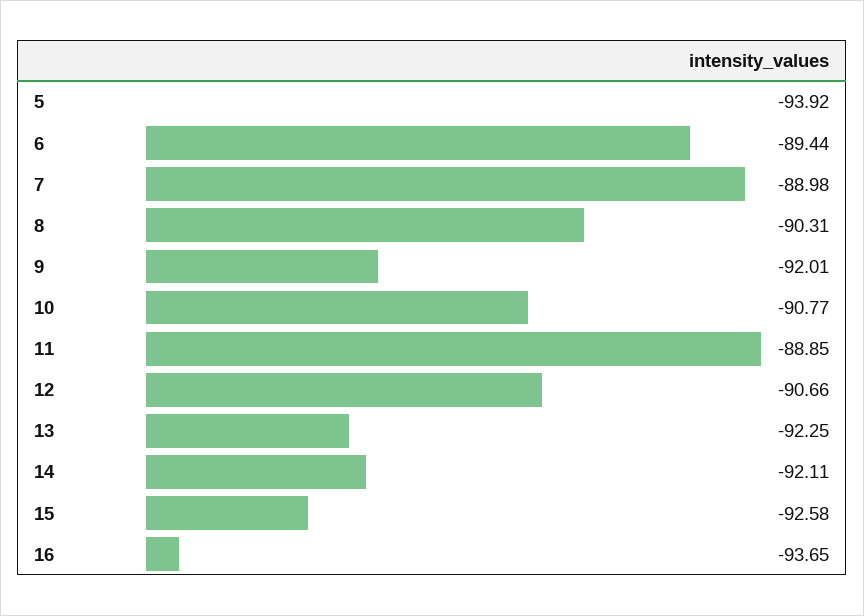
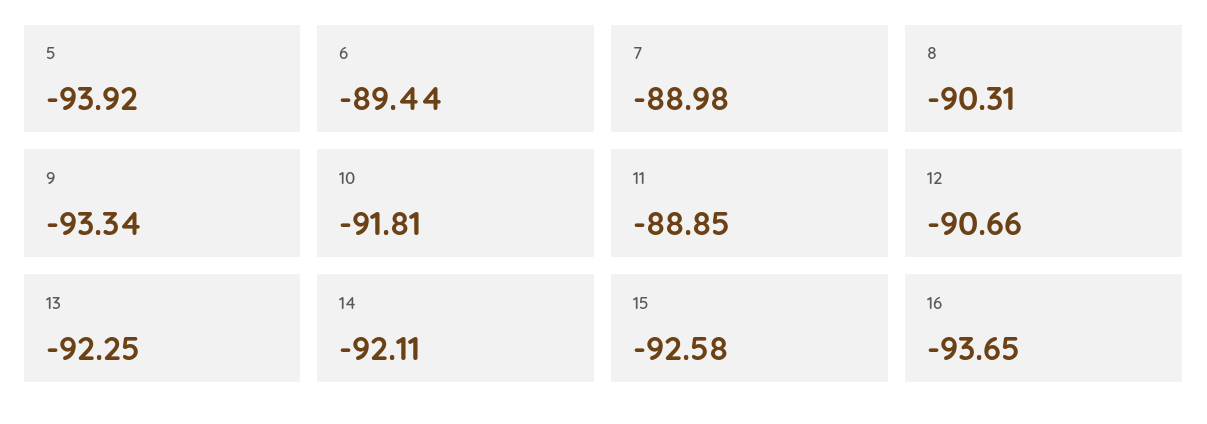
  {
    "5": -93.92,
    "6": -89.44,
    "7": -88.98,
    "8": -90.31,
-   "9": -92.01,
+   "9": -93.34,
-   "10": -90.77,
+   "10": -91.81,
    "11": -88.85,
    "12": -90.66,
    "13": -92.25,
    "14": -92.11,
    "15": -92.58,
    "16": -93.65
  }

